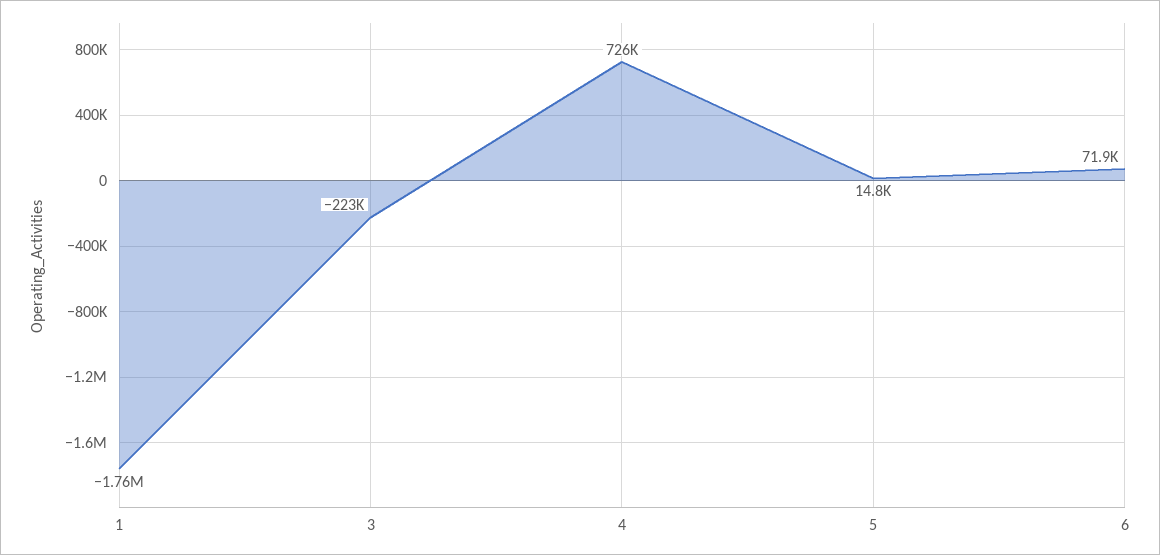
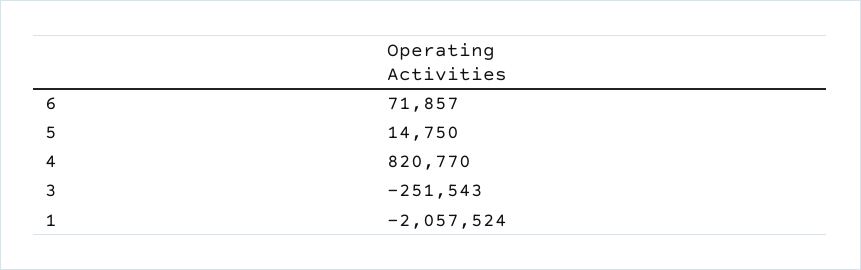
  {
-   "1": -1760000,
+   "1": -2057524,
-   "3": -223000,
+   "3": -251543,
-   "4": 726000,
+   "4": 820770,
    "5": 14750,
    "6": 71857
  }

